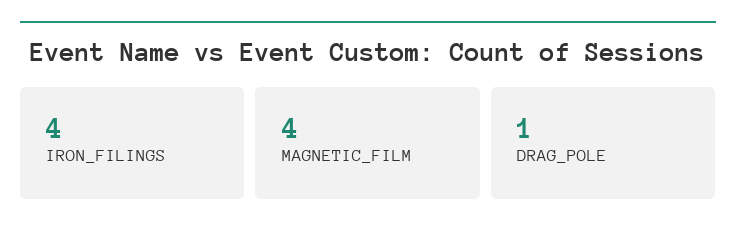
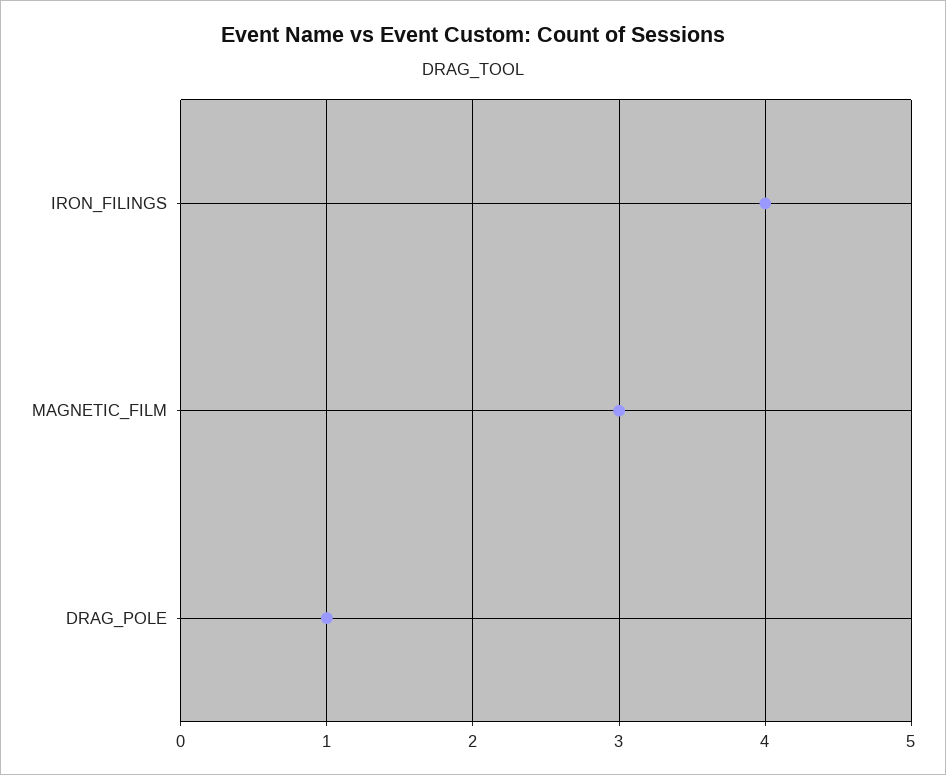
  {
    "IRON_FILINGS": 4,
-   "MAGNETIC_FILM": 4,
+   "MAGNETIC_FILM": 3,
    "DRAG_POLE": 1
  }

